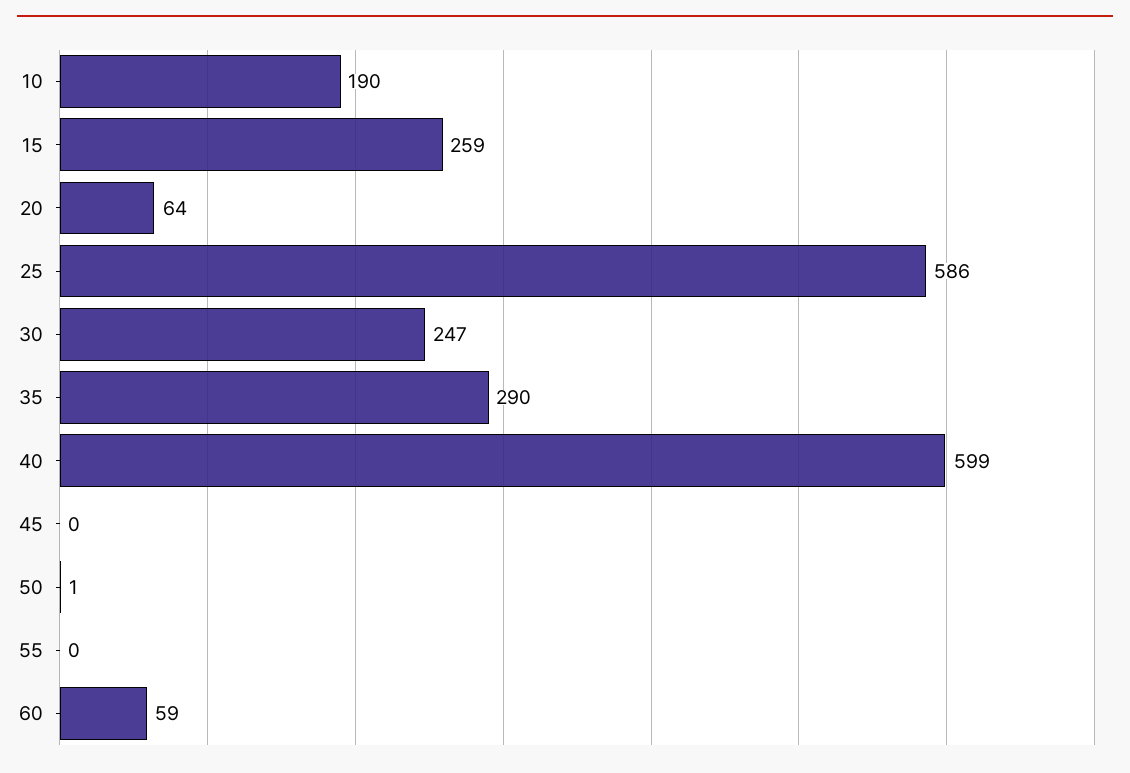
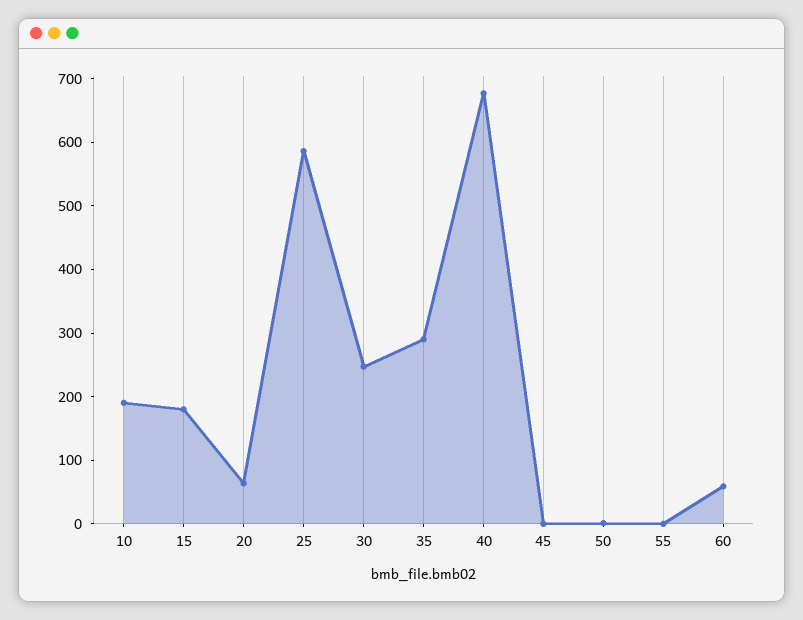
  {
    "10": 190,
-   "15": 259,
+   "15": 180,
    "20": 64,
    "25": 586,
    "30": 247,
    "35": 290,
-   "40": 599,
+   "40": 680,
    "45": 0,
    "50": 1,
    "55": 0,
    "60": 59
  }

